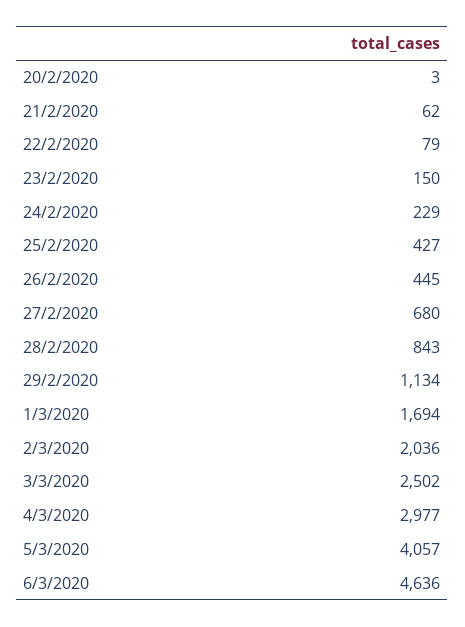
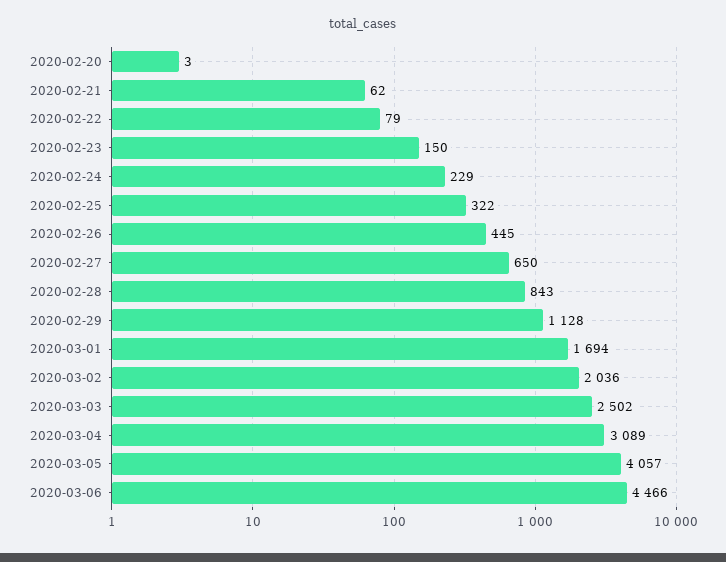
  {
    "20/2/2020": 3,
    "21/2/2020": 62,
    "22/2/2020": 79,
    "23/2/2020": 150,
    "24/2/2020": 229,
-   "25/2/2020": 427,
+   "25/2/2020": 322,
    "26/2/2020": 445,
-   "27/2/2020": 680,
+   "27/2/2020": 650,
    "28/2/2020": 843,
-   "29/2/2020": 1134,
+   "29/2/2020": 1128,
    "1/3/2020": 1694,
    "2/3/2020": 2036,
    "3/3/2020": 2502,
-   "4/3/2020": 2977,
+   "4/3/2020": 3089,
    "5/3/2020": 4057,
-   "6/3/2020": 4636
+   "6/3/2020": 4466
  }

